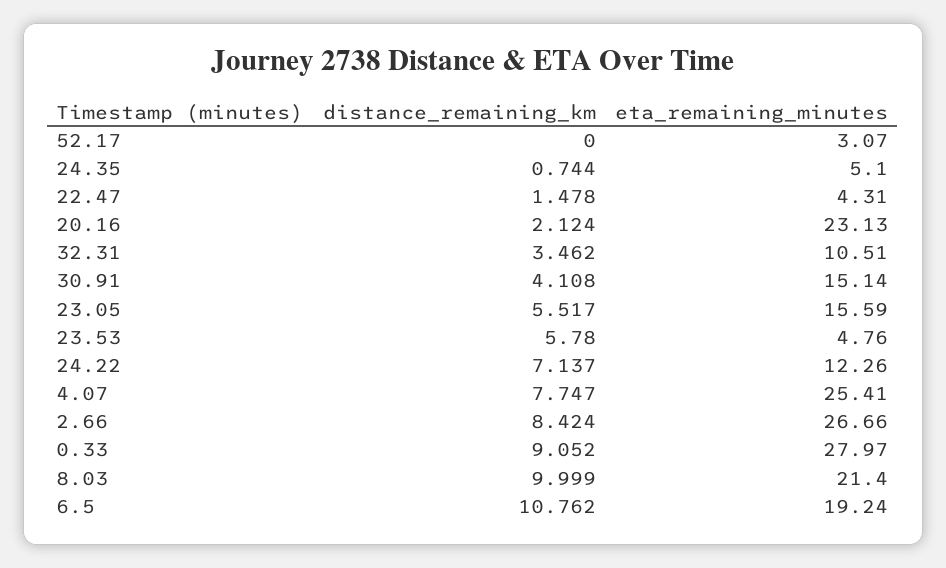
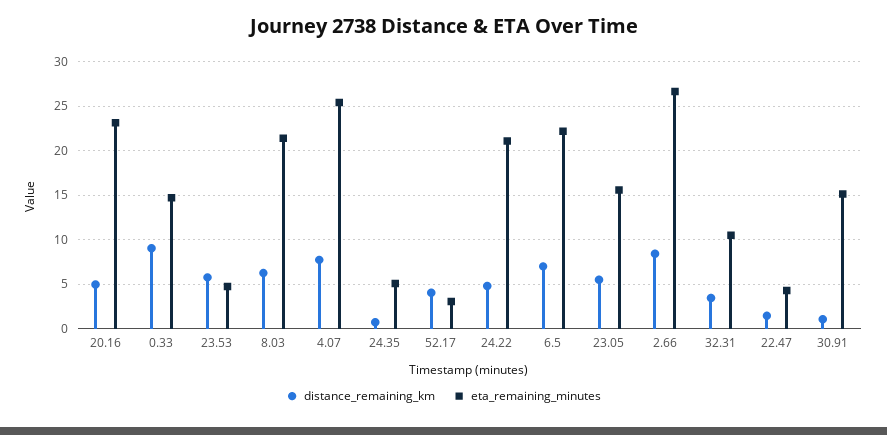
  {
    "distance_remaining_km": {
-     "52.17": 0,
+     "52.17": 4,
      "24.35": 0.744,
      "22.47": 1.478,
-     "20.16": 2.124,
+     "20.16": 5,
      "32.31": 3.462,
-     "30.91": 4.108,
+     "30.91": 1,
      "23.05": 5.517,
      "23.53": 5.78,
-     "24.22": 7.137,
+     "24.22": 5,
      "4.07": 7.747,
      "2.66": 8.424,
      "0.33": 9.052,
-     "8.03": 9.999,
+     "8.03": 6,
-     "6.5": 10.762
+     "6.5": 7
    },
    "eta_remaining_minutes": {
      "52.17": 3.07,
      "24.35": 5.1,
      "22.47": 4.31,
      "20.16": 23.13,
      "32.31": 10.51,
      "30.91": 15.14,
      "23.05": 15.59,
      "23.53": 4.76,
-     "24.22": 12.26,
+     "24.22": 21,
      "4.07": 25.41,
      "2.66": 26.66,
-     "0.33": 27.97,
+     "0.33": 15,
      "8.03": 21.4,
-     "6.5": 19.24
+     "6.5": 22
    }
  }

